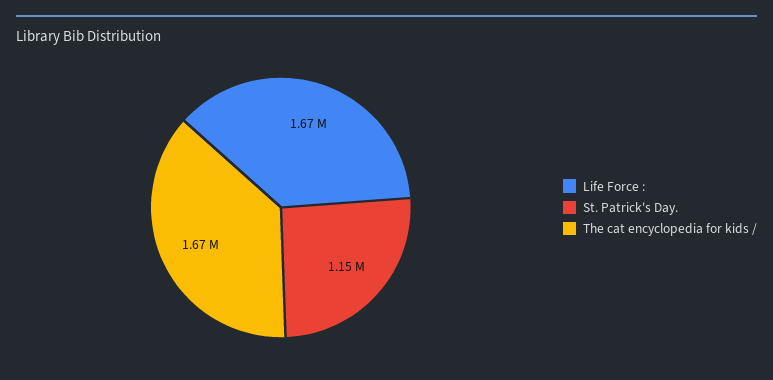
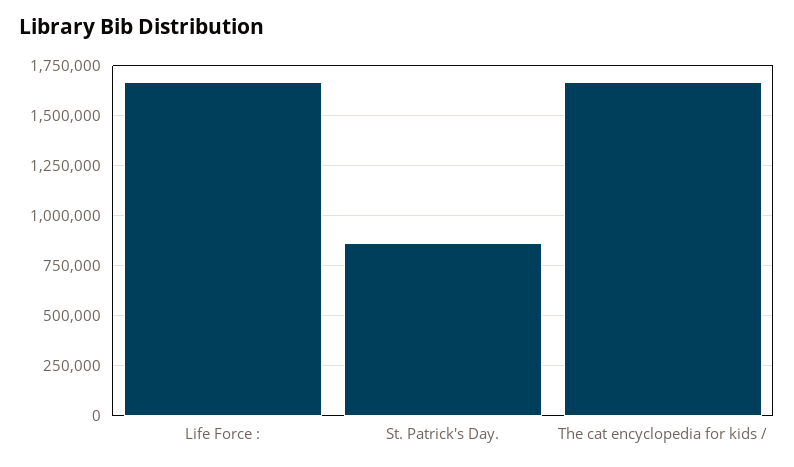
  {
    "Life Force :": 1670000,
-   "St. Patrick's Day.": 1150000,
+   "St. Patrick's Day.": 850000,
    "The cat encyclopedia for kids /": 1670000
  }

